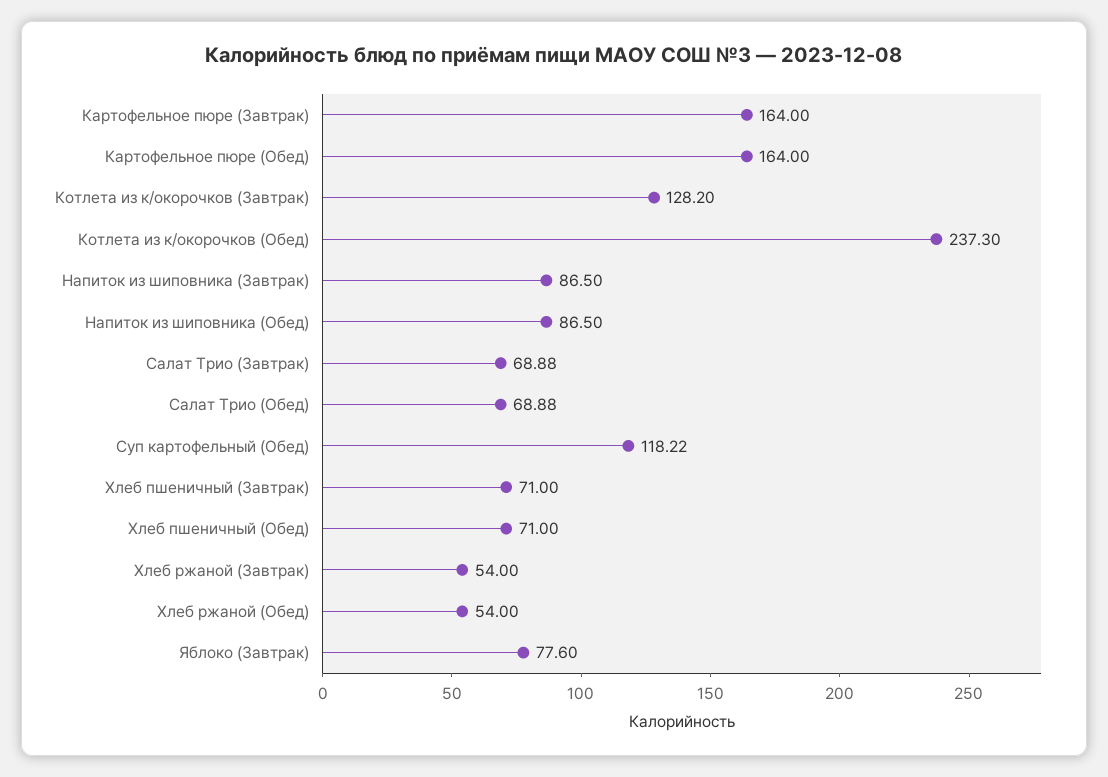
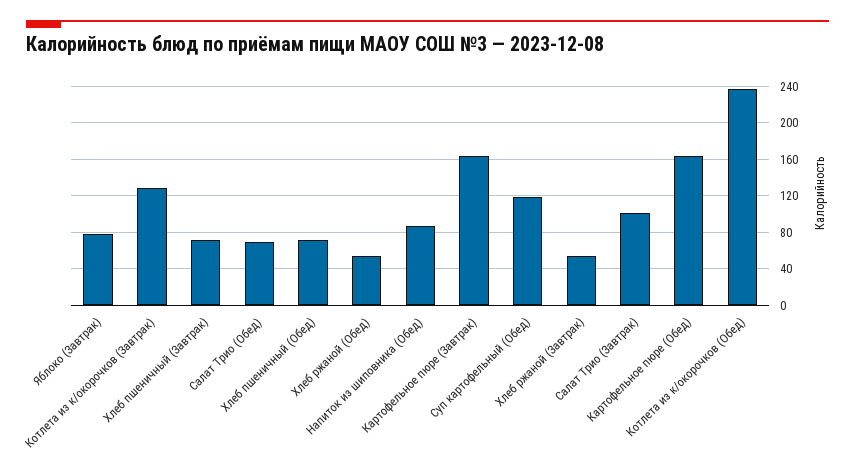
  {
    "Картофельное пюре (Завтрак)": 164,
    "Картофельное пюре (Обед)": 164,
    "Котлета из к/окорочков (Завтрак)": 128.2,
    "Котлета из к/окорочков (Обед)": 237.3,
-   "Напиток из шиповника (Завтрак)": 86.5,
    "Напиток из шиповника (Обед)": 86.5,
-   "Салат Трио (Завтрак)": 68.88,
+   "Салат Трио (Завтрак)": 100,
    "Салат Трио (Обед)": 68.88,
    "Суп картофельный (Обед)": 118.22,
    "Хлеб пшеничный (Завтрак)": 71,
    "Хлеб пшеничный (Обед)": 71,
    "Хлеб ржаной (Завтрак)": 54,
    "Хлеб ржаной (Обед)": 54,
    "Яблоко (Завтрак)": 77.6
  }

